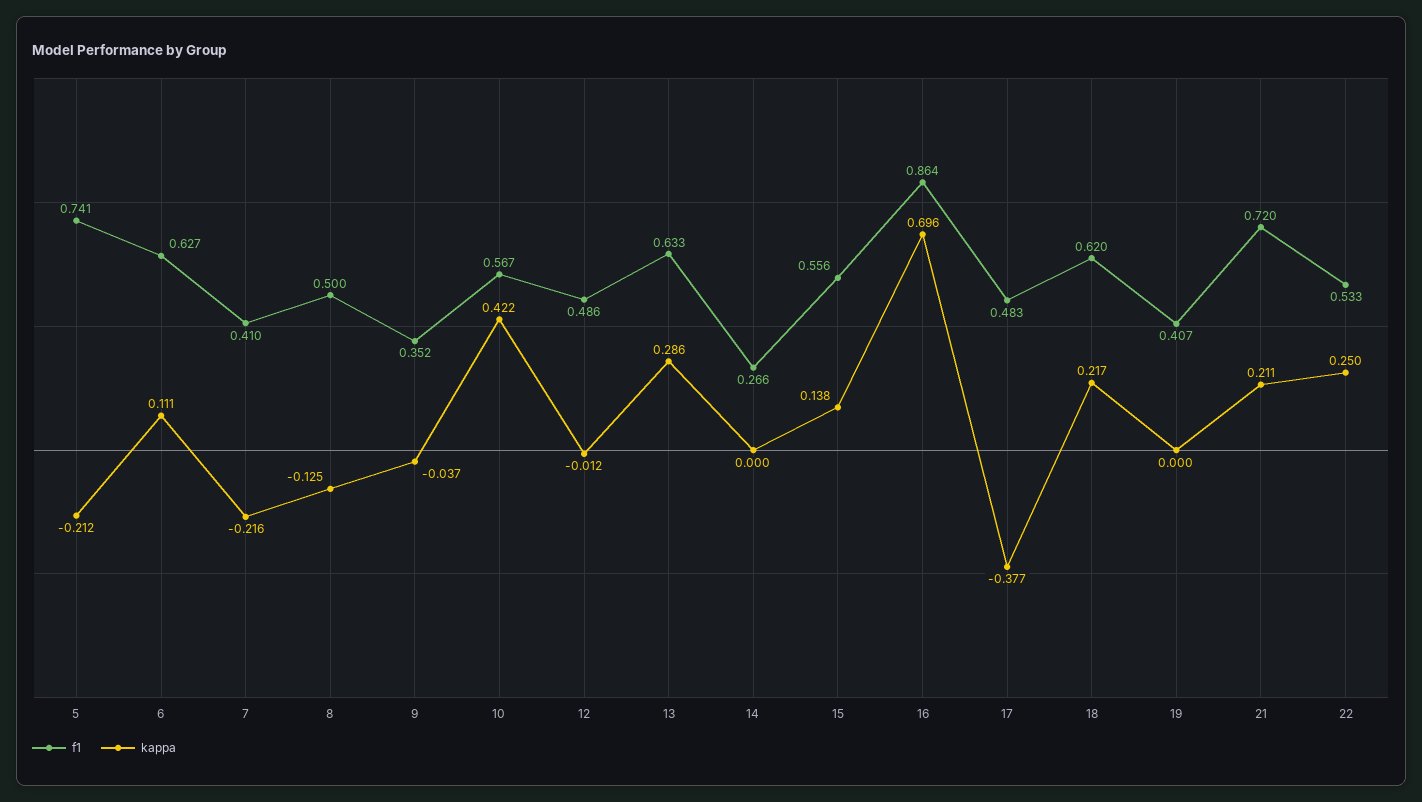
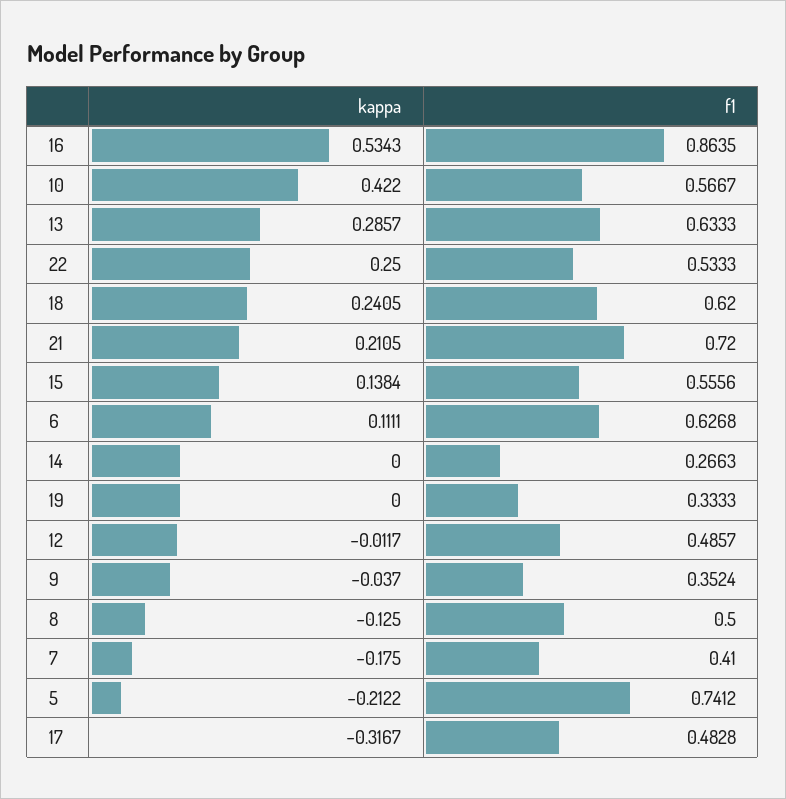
  {
    "f1": {
      "5": 0.7412,
      "6": 0.6268,
      "7": 0.41,
      "8": 0.5,
      "9": 0.3524,
      "10": 0.5667,
      "12": 0.4857,
      "13": 0.6333,
      "14": 0.2663,
      "15": 0.5556,
      "16": 0.8635,
      "17": 0.4828,
      "18": 0.62,
-     "19": 0.407,
+     "19": 0.3333,
      "21": 0.72,
      "22": 0.5333
    },
    "kappa": {
      "5": -0.2122,
      "6": 0.1111,
-     "7": -0.216,
+     "7": -0.175,
      "8": -0.125,
      "9": -0.037,
      "10": 0.422,
      "12": -0.0117,
      "13": 0.2857,
      "14": 0,
      "15": 0.1384,
-     "16": 0.696,
+     "16": 0.5343,
-     "17": -0.377,
+     "17": -0.3167,
-     "18": 0.217,
+     "18": 0.2405,
      "19": 0,
      "21": 0.2105,
      "22": 0.25
    }
  }

